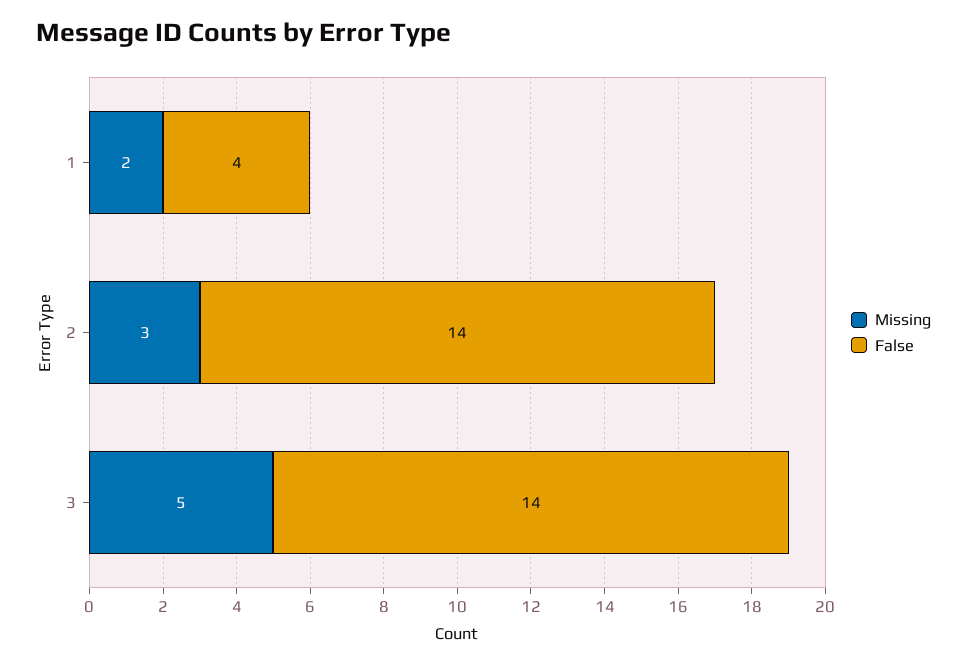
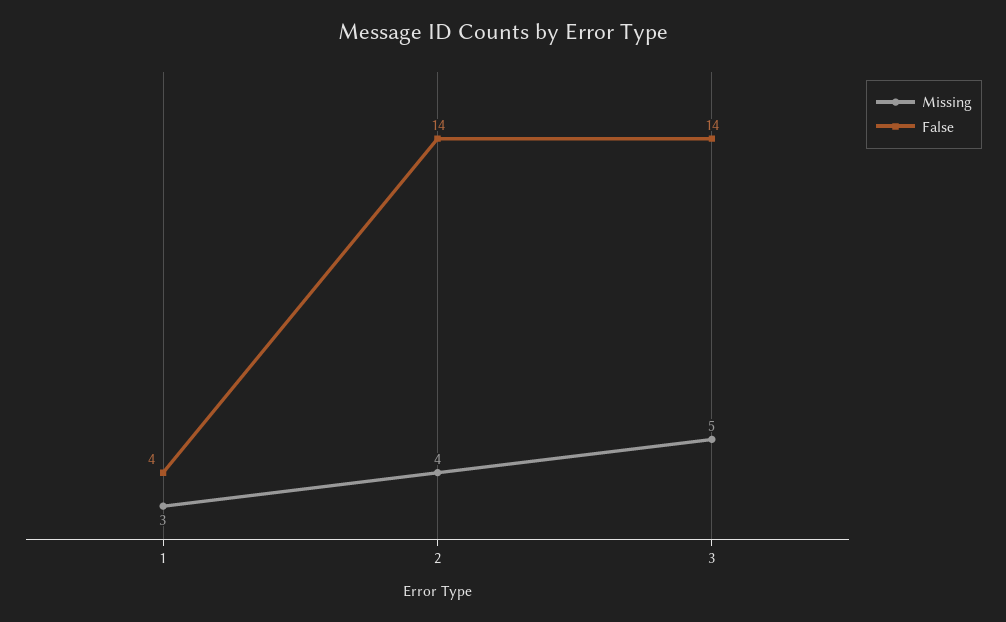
  {
    "Missing": {
-     "1": 2,
+     "1": 3,
-     "2": 3,
+     "2": 4,
      "3": 5
    },
    "False": {
      "1": 4,
      "2": 14,
      "3": 14
    }
  }

